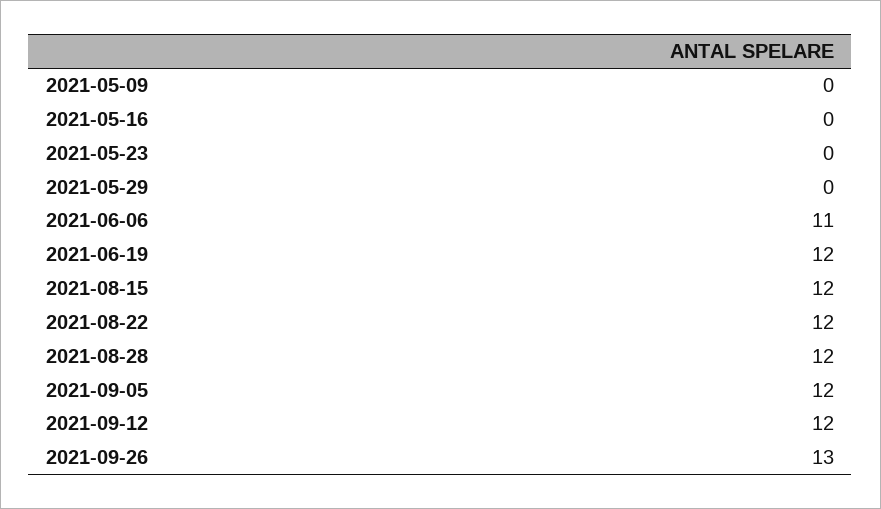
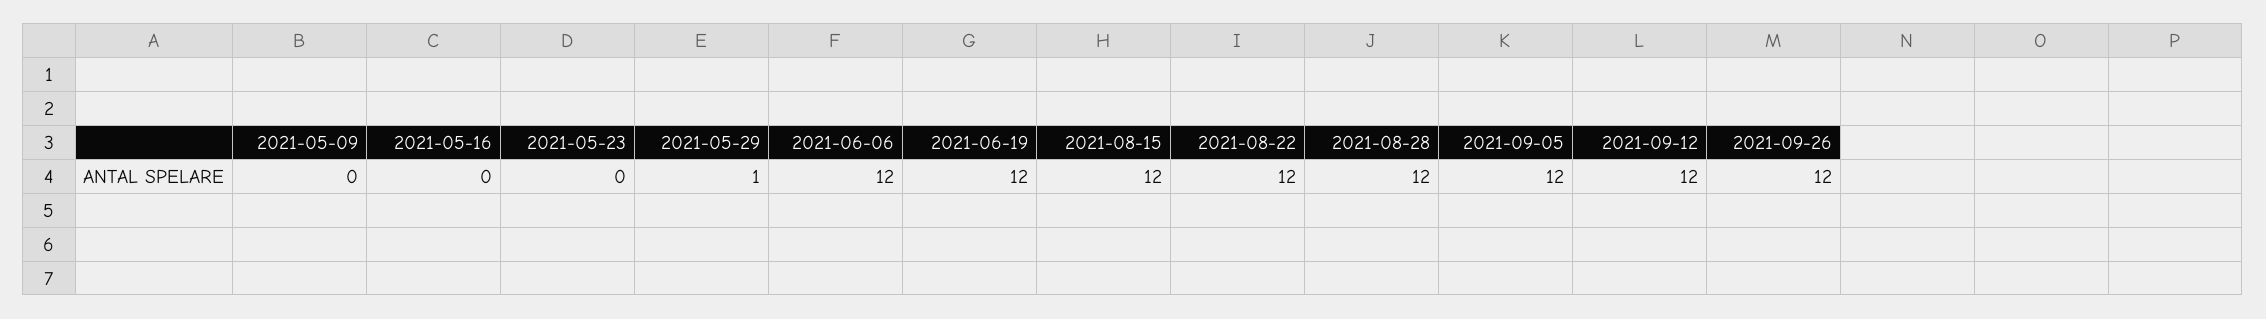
  {
    "2021-05-09": 0,
    "2021-05-16": 0,
    "2021-05-23": 0,
-   "2021-05-29": 0,
+   "2021-05-29": 1,
-   "2021-06-06": 11,
+   "2021-06-06": 12,
    "2021-06-19": 12,
    "2021-08-15": 12,
    "2021-08-22": 12,
    "2021-08-28": 12,
    "2021-09-05": 12,
    "2021-09-12": 12,
-   "2021-09-26": 13
+   "2021-09-26": 12
  }

